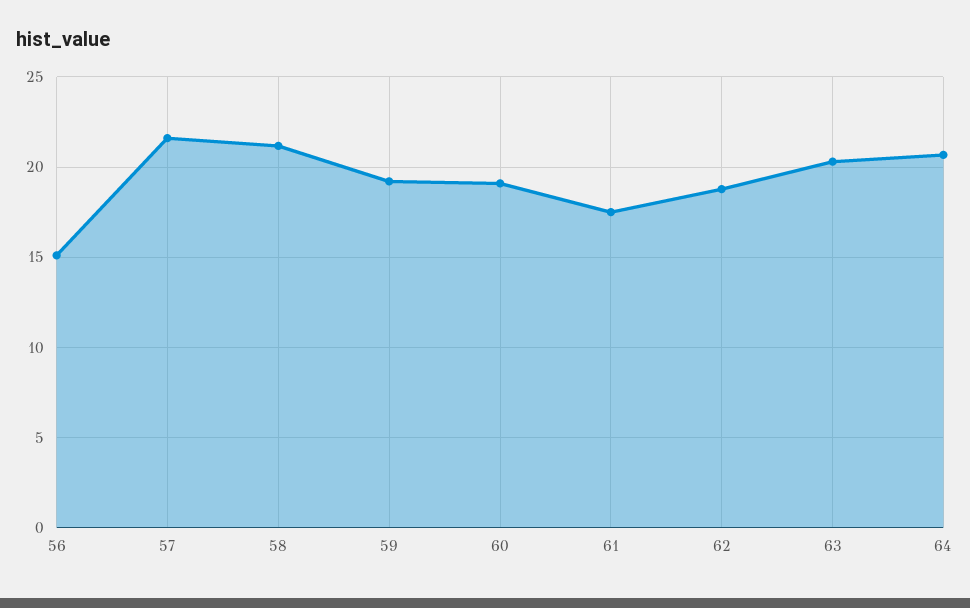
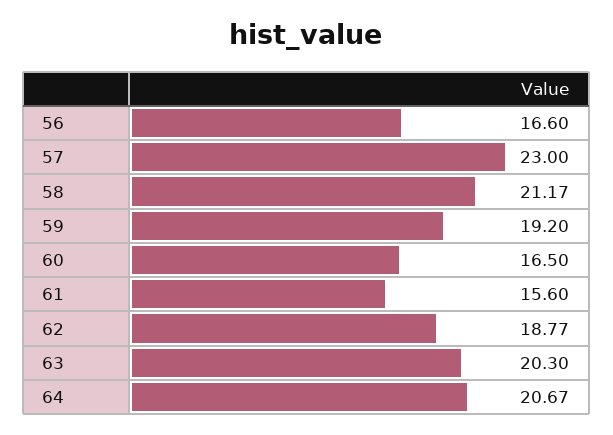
  {
-   "56": 15,
+   "56": 16.6,
-   "57": 21.5,
+   "57": 23,
    "58": 21.17,
    "59": 19.2,
-   "60": 19,
+   "60": 16.5,
-   "61": 17.5,
+   "61": 15.6,
    "62": 18.77,
    "63": 20.3,
    "64": 20.67
  }

